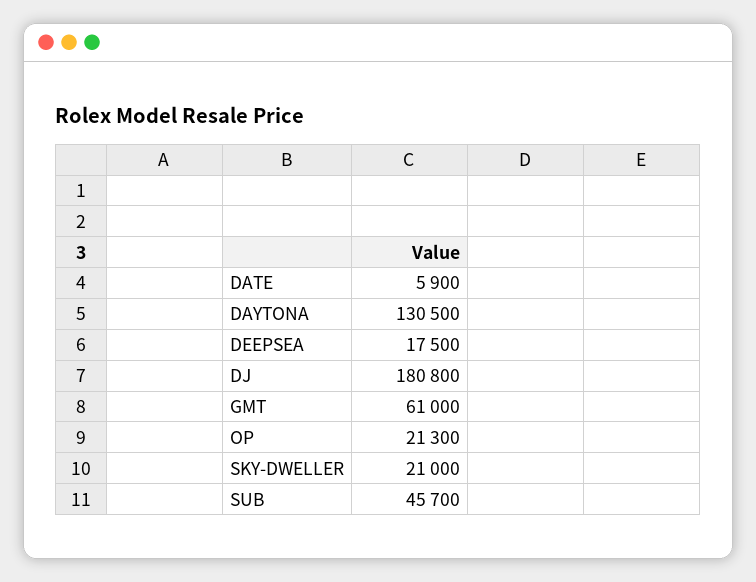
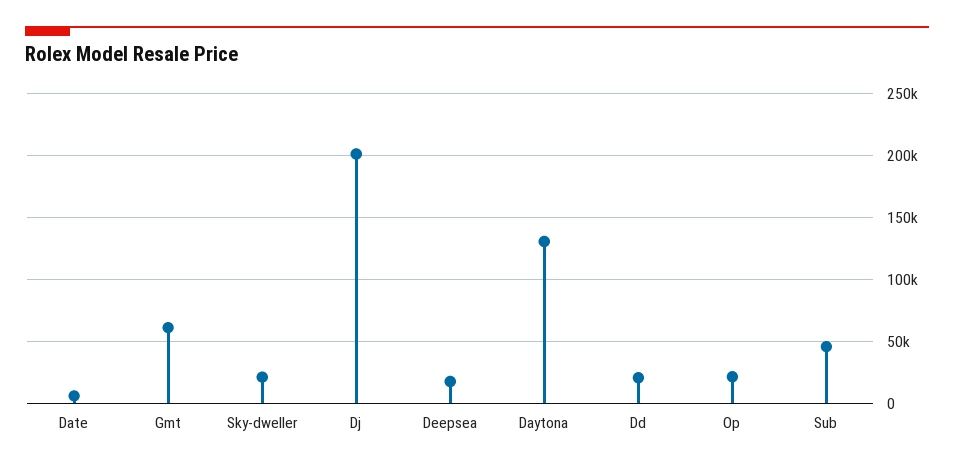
  {
    "DATE": 5900,
    "DAYTONA": 130500,
    "DEEPSEA": 17500,
-   "DJ": 180800,
+   "DJ": 200000,
    "GMT": 61000,
    "OP": 21300,
    "SKY-DWELLER": 21000,
-   "SUB": 45700
+   "SUB": 45700,
+   "Dd": 20000
  }

